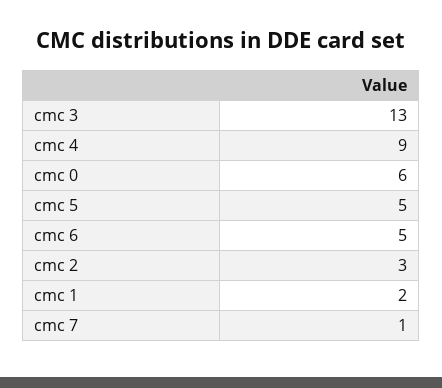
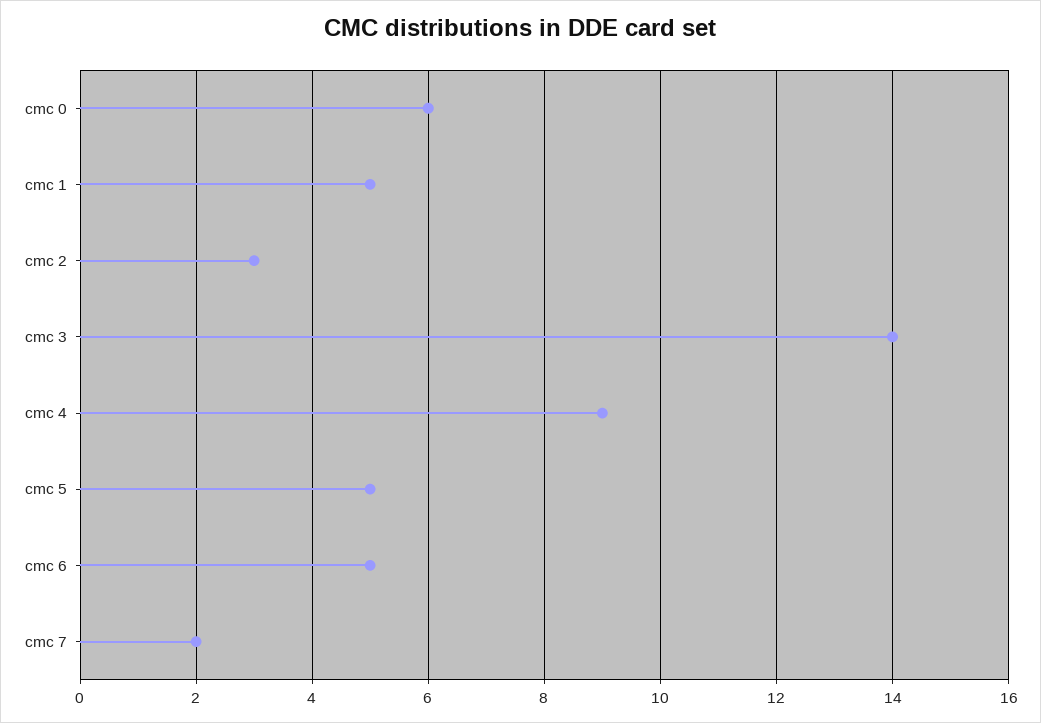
  {
-   "cmc 3": 13,
+   "cmc 3": 14,
    "cmc 4": 9,
    "cmc 0": 6,
    "cmc 5": 5,
    "cmc 6": 5,
    "cmc 2": 3,
-   "cmc 1": 2,
+   "cmc 1": 5,
-   "cmc 7": 1
+   "cmc 7": 2
  }

